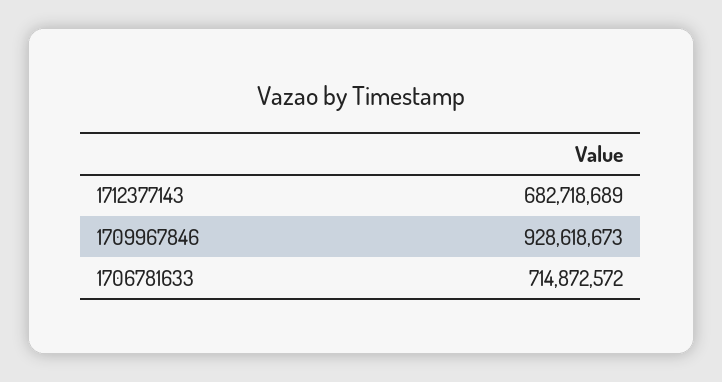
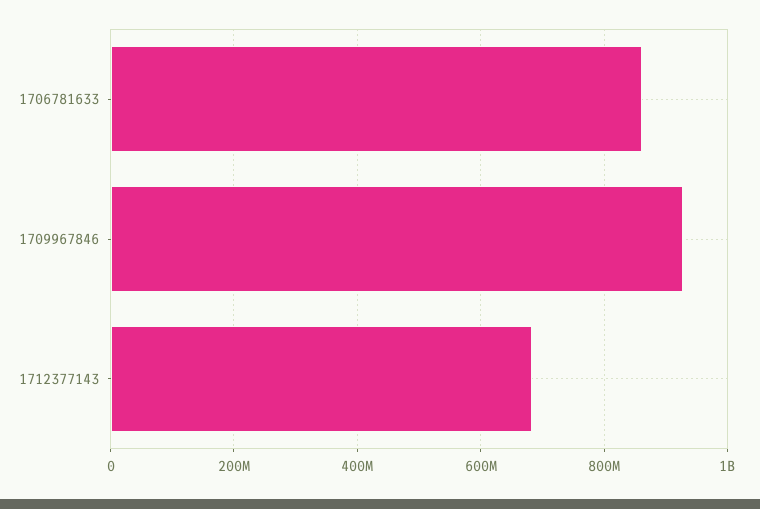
  {
    "1712377143": 682718689,
    "1709967846": 928618673,
-   "1706781633": 714872572
+   "1706781633": 860000000
  }

